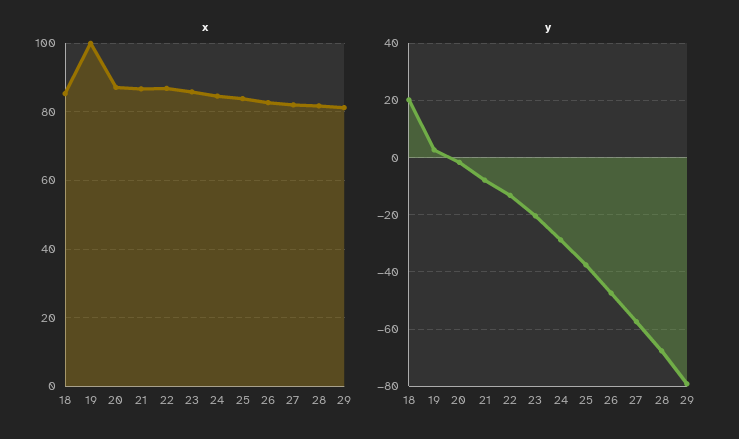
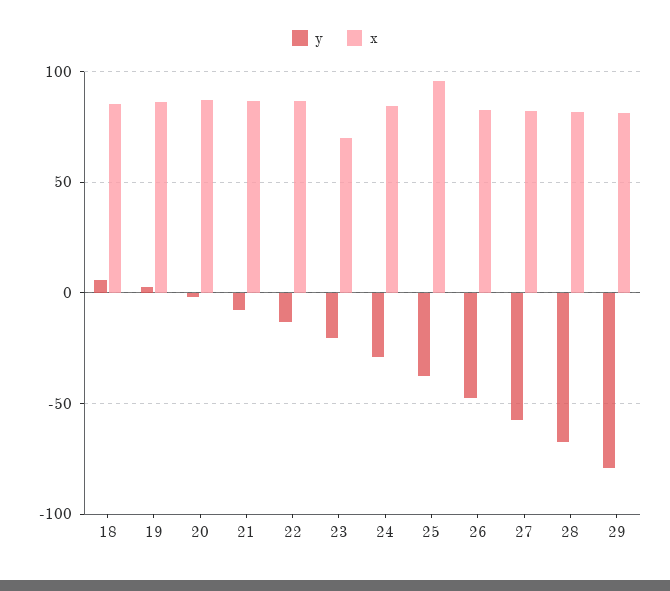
  {
    "x": {
      "18": 86,
-     "19": 100,
+     "19": 85,
      "20": 88,
      "21": 86,
      "22": 86,
-     "23": 86,
+     "23": 70,
      "24": 84,
-     "25": 84,
+     "25": 95,
      "26": 82,
      "27": 82,
      "28": 82,
      "29": 82
    },
    "y": {
-     "18": 20,
+     "18": 5,
      "19": 2.5,
      "20": -2.5,
      "21": -7.5,
      "22": -12.5,
      "23": -20,
      "24": -30,
      "25": -37.5,
      "26": -47.5,
      "27": -57.5,
      "28": -67.5,
      "29": -80
    }
  }

